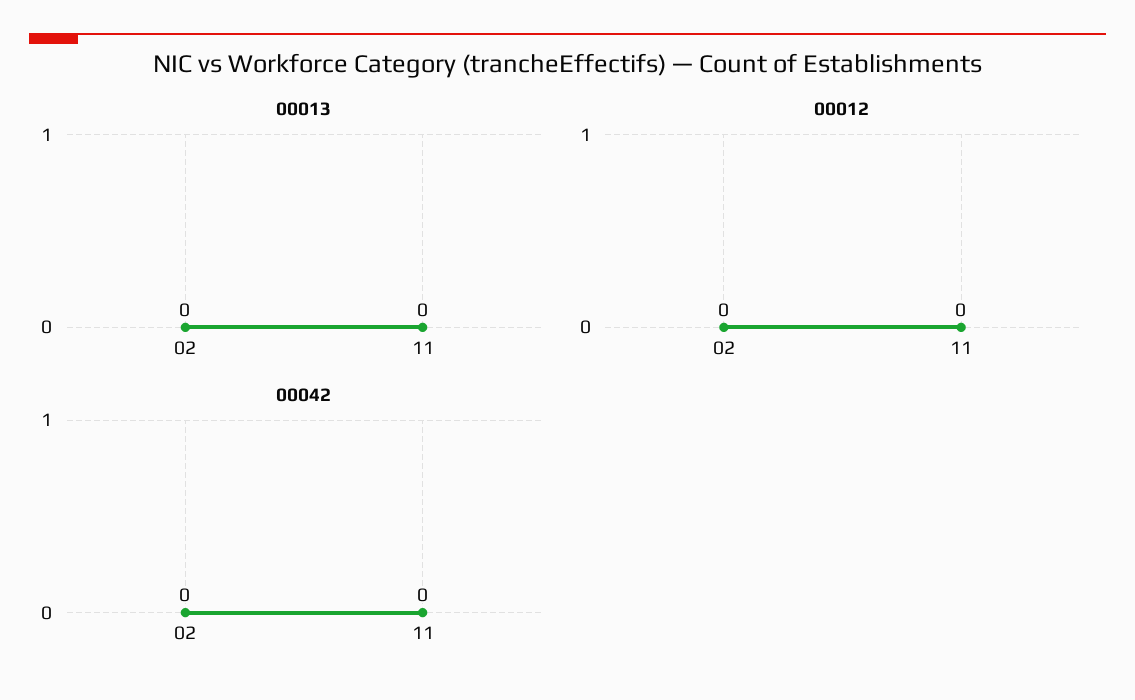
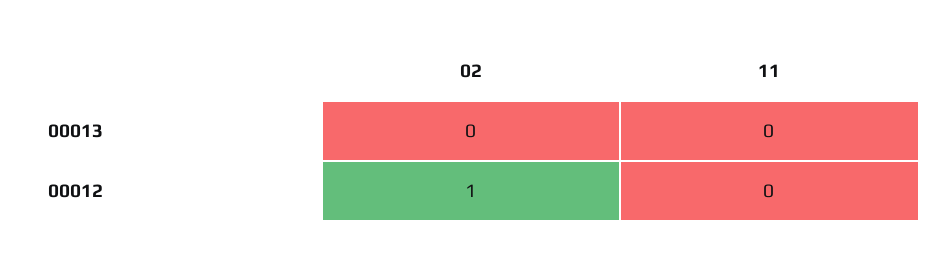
  {
    "00013": {
      "02": 0,
      "11": 0
    },
    "00012": {
-     "02": 0,
+     "02": 1,
      "11": 0
-   },
+   }
-   "00042": {
-     "02": 0,
-     "11": 0
-   }
  }

